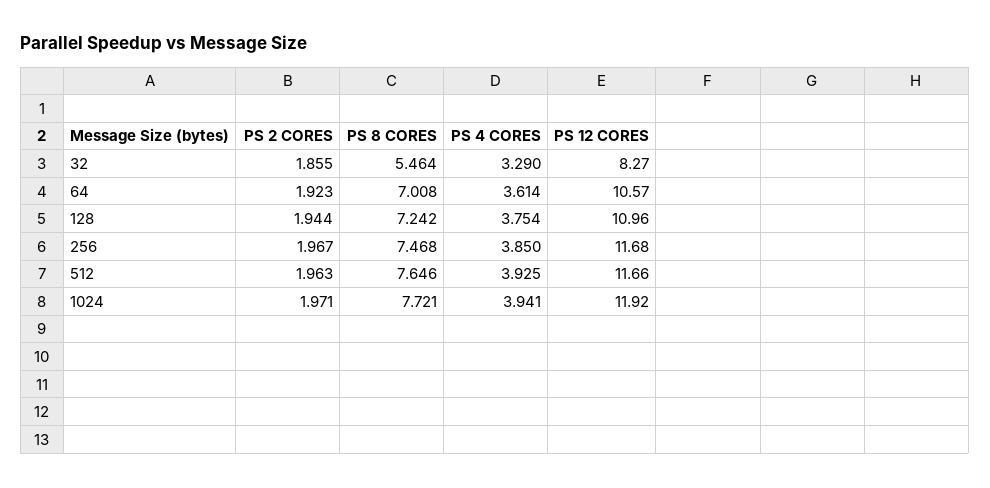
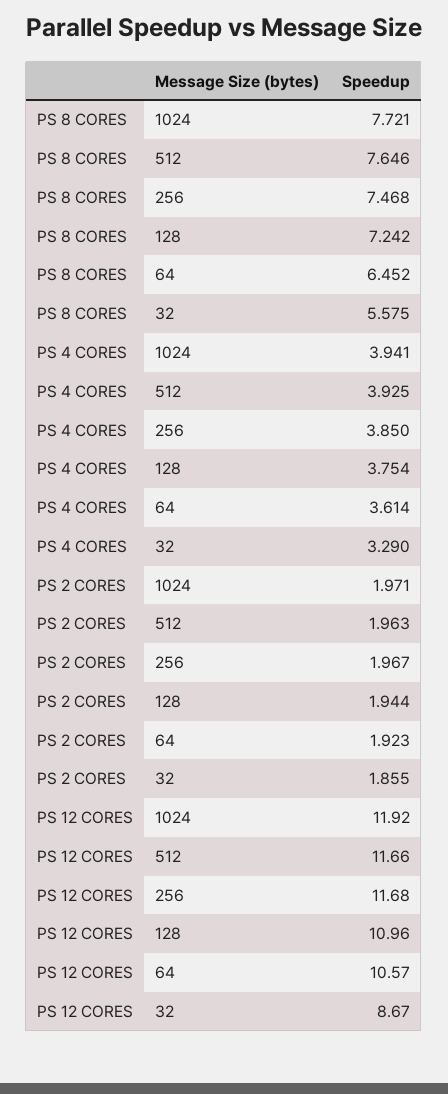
  {
    "PS 2 CORES": {
      "32": 1.855,
      "64": 1.923,
      "128": 1.944,
      "256": 1.967,
      "512": 1.963,
      "1024": 1.971
    },
    "PS 8 CORES": {
-     "32": 5.464,
+     "32": 5.575,
-     "64": 7.008,
+     "64": 6.452,
      "128": 7.242,
      "256": 7.468,
      "512": 7.646,
      "1024": 7.721
    },
    "PS 4 CORES": {
      "32": 3.29,
      "64": 3.614,
      "128": 3.754,
      "256": 3.85,
      "512": 3.925,
      "1024": 3.941
    },
    "PS 12 CORES": {
-     "32": 8.27,
+     "32": 8.67,
      "64": 10.57,
      "128": 10.96,
      "256": 11.68,
      "512": 11.66,
      "1024": 11.92
    }
  }

